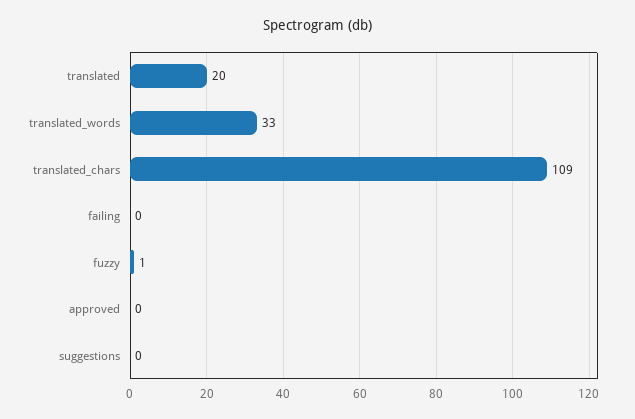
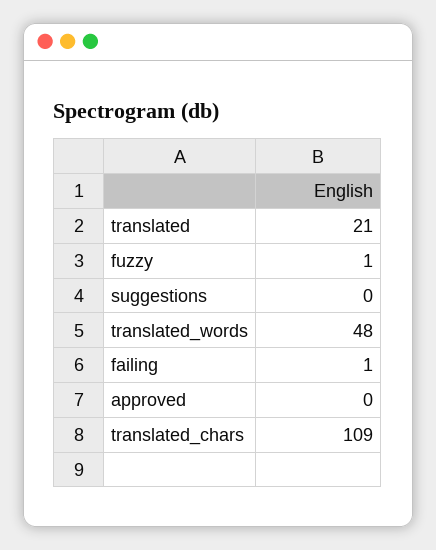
  {
-   "translated": 20,
+   "translated": 21,
-   "translated_words": 33,
+   "translated_words": 48,
    "translated_chars": 109,
-   "failing": 0,
+   "failing": 1,
    "fuzzy": 1,
    "approved": 0,
    "suggestions": 0
  }

